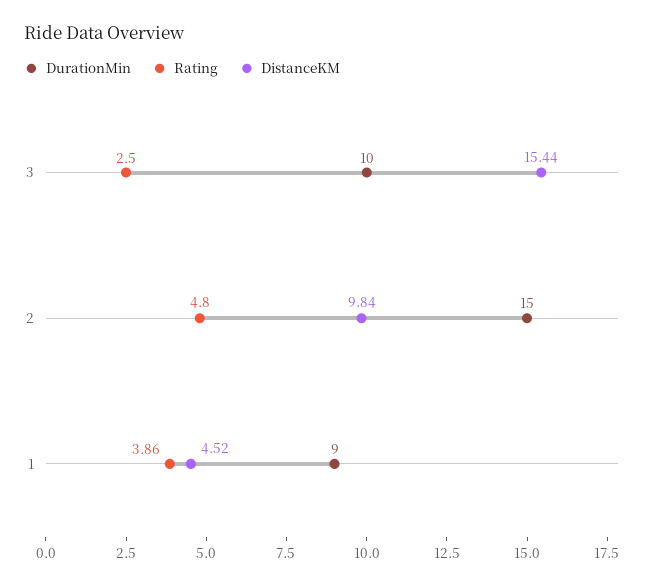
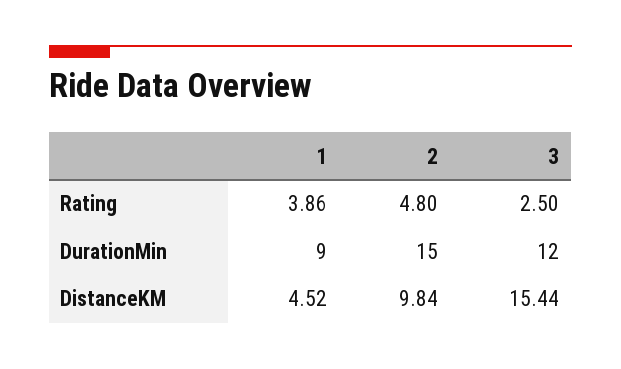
  {
    "DurationMin": {
-     "3": 10,
+     "3": 12,
      "2": 15,
      "1": 9
    },
    "Rating": {
      "3": 2.5,
      "2": 4.8,
      "1": 3.86
    },
    "DistanceKM": {
      "3": 15.44,
      "2": 9.84,
      "1": 4.52
    }
  }

